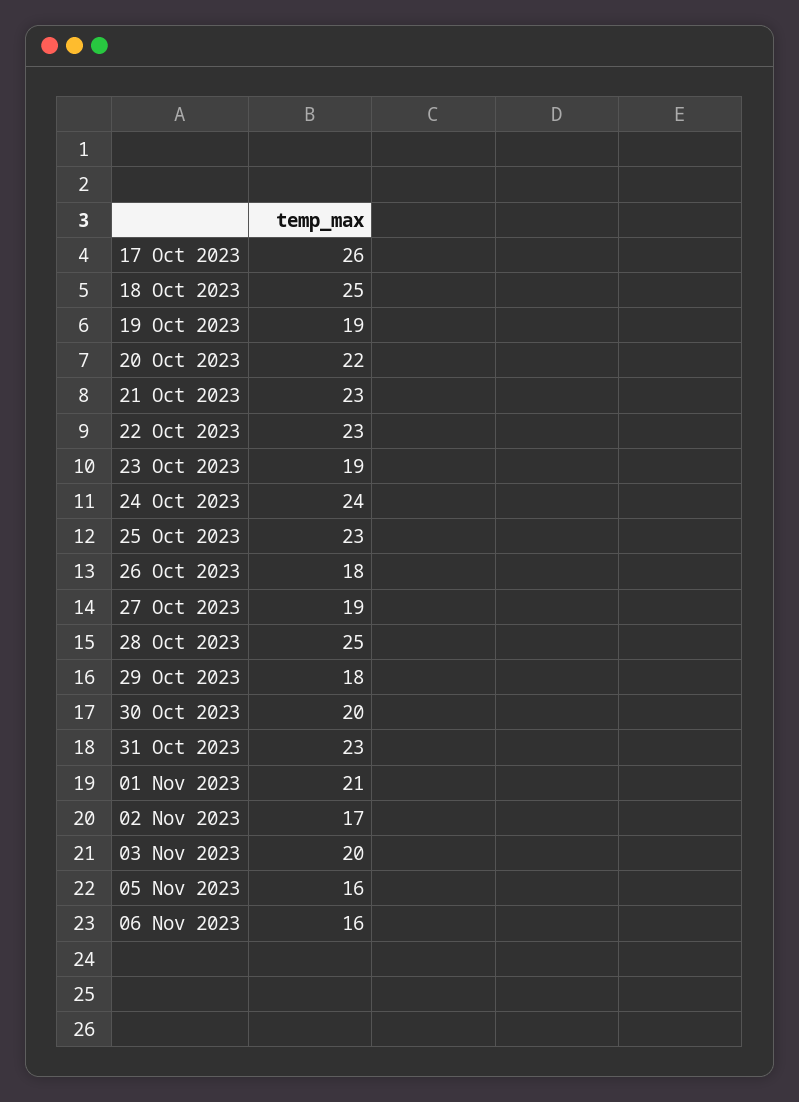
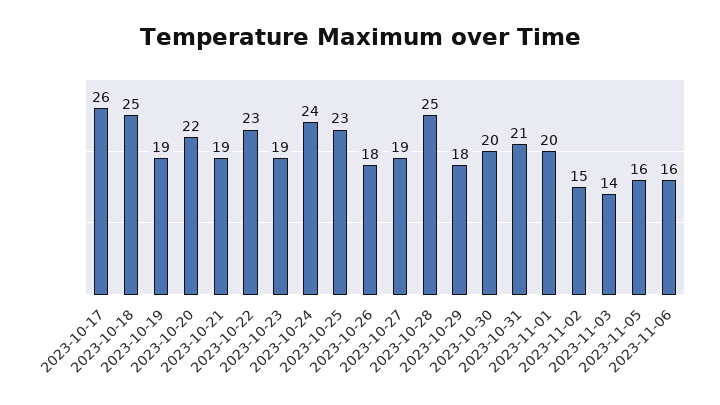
  {
    "17 Oct 2023": 26,
    "18 Oct 2023": 25,
    "19 Oct 2023": 19,
    "20 Oct 2023": 22,
-   "21 Oct 2023": 23,
+   "21 Oct 2023": 19,
    "22 Oct 2023": 23,
    "23 Oct 2023": 19,
    "24 Oct 2023": 24,
    "25 Oct 2023": 23,
    "26 Oct 2023": 18,
    "27 Oct 2023": 19,
    "28 Oct 2023": 25,
    "29 Oct 2023": 18,
    "30 Oct 2023": 20,
-   "31 Oct 2023": 23,
+   "31 Oct 2023": 21,
-   "01 Nov 2023": 21,
+   "01 Nov 2023": 20,
-   "02 Nov 2023": 17,
+   "02 Nov 2023": 15,
-   "03 Nov 2023": 20,
+   "03 Nov 2023": 14,
    "05 Nov 2023": 16,
    "06 Nov 2023": 16
  }

